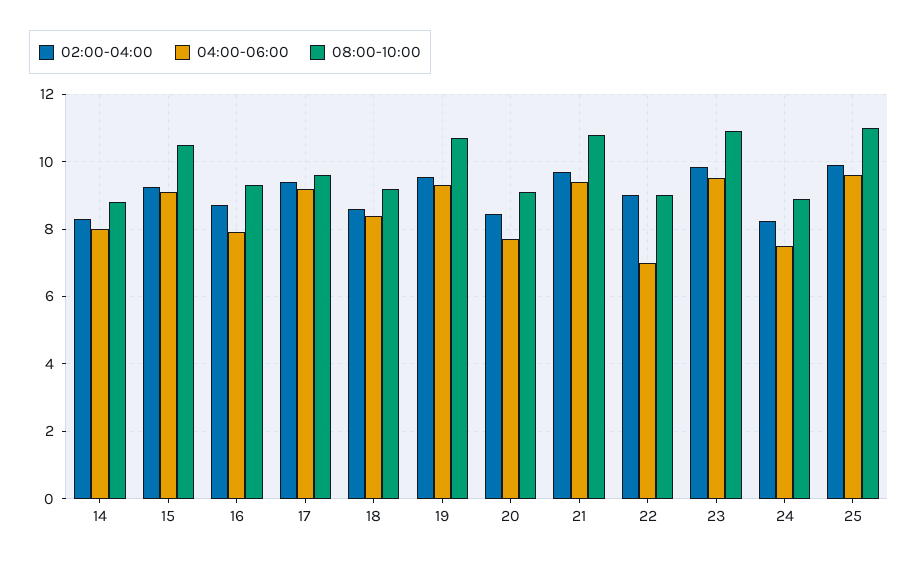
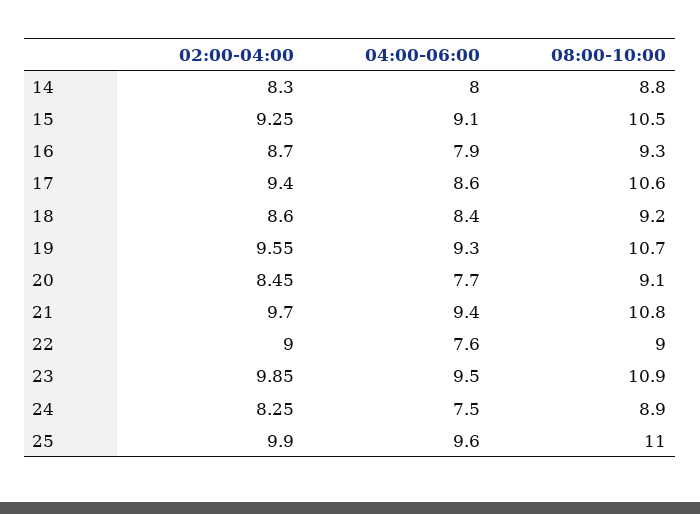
  {
    "02:00-04:00": {
      "14": 8.3,
      "15": 9.25,
      "16": 8.7,
      "17": 9.4,
      "18": 8.6,
      "19": 9.55,
      "20": 8.45,
      "21": 9.7,
      "22": 9,
      "23": 9.85,
      "24": 8.25,
      "25": 9.9
    },
    "04:00-06:00": {
      "14": 8,
      "15": 9.1,
      "16": 7.9,
-     "17": 9.2,
+     "17": 8.6,
      "18": 8.4,
      "19": 9.3,
      "20": 7.7,
      "21": 9.4,
-     "22": 7,
+     "22": 7.6,
      "23": 9.5,
      "24": 7.5,
      "25": 9.6
    },
    "08:00-10:00": {
      "14": 8.8,
      "15": 10.5,
      "16": 9.3,
-     "17": 9.6,
+     "17": 10.6,
      "18": 9.2,
      "19": 10.7,
      "20": 9.1,
      "21": 10.8,
      "22": 9,
      "23": 10.9,
      "24": 8.9,
      "25": 11
    }
  }

